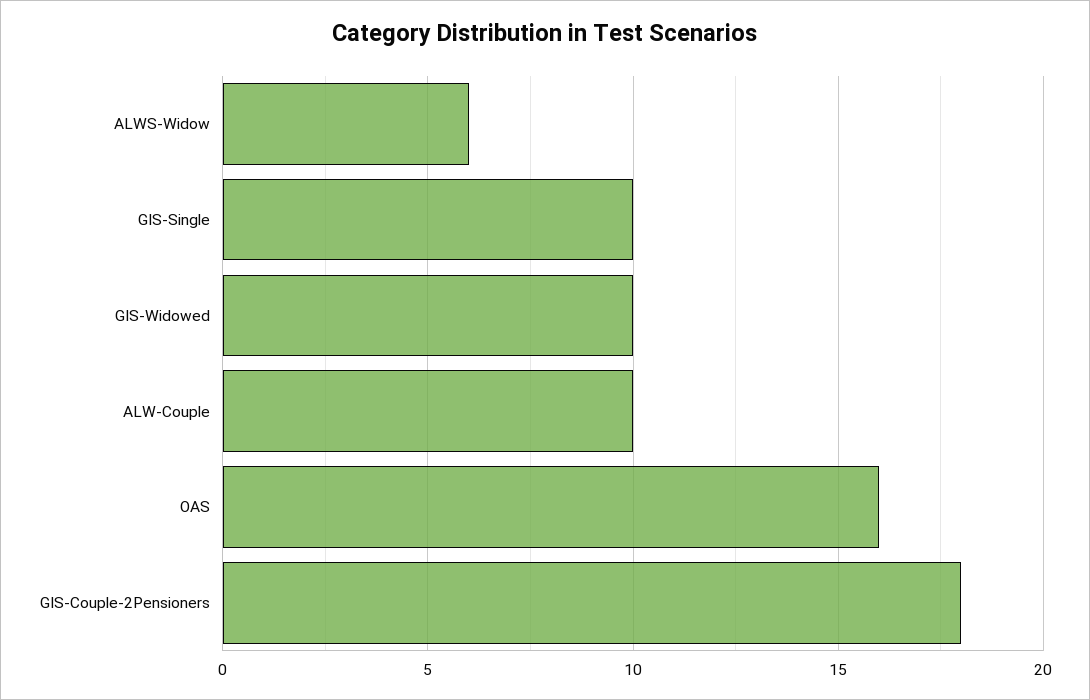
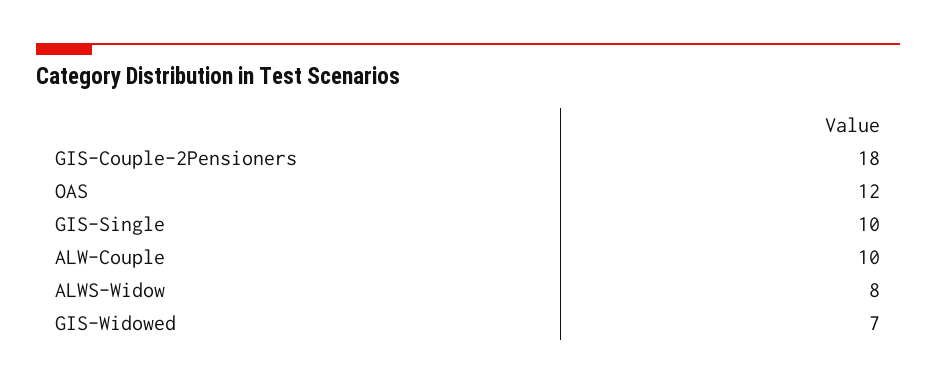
  {
-   "ALWS-Widow": 6,
+   "ALWS-Widow": 8,
    "GIS-Single": 10,
-   "GIS-Widowed": 10,
+   "GIS-Widowed": 7,
    "ALW-Couple": 10,
-   "OAS": 16,
+   "OAS": 12,
    "GIS-Couple-2Pensioners": 18
  }

